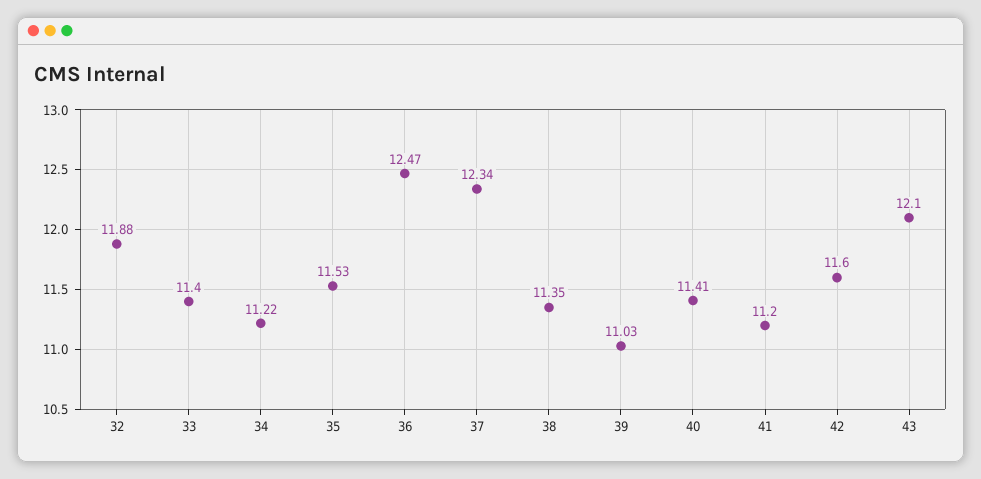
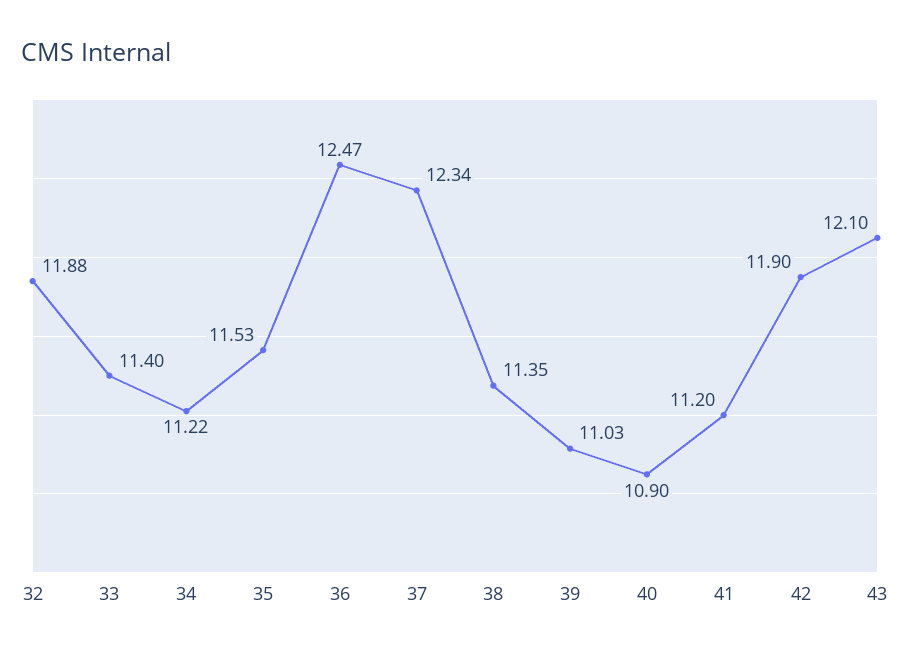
  {
    "32": 11.88,
    "33": 11.4,
    "34": 11.22,
    "35": 11.53,
    "36": 12.47,
    "37": 12.34,
    "38": 11.35,
    "39": 11.03,
-   "40": 11.41,
+   "40": 10.9,
    "41": 11.2,
-   "42": 11.6,
+   "42": 11.9,
    "43": 12.1
  }

